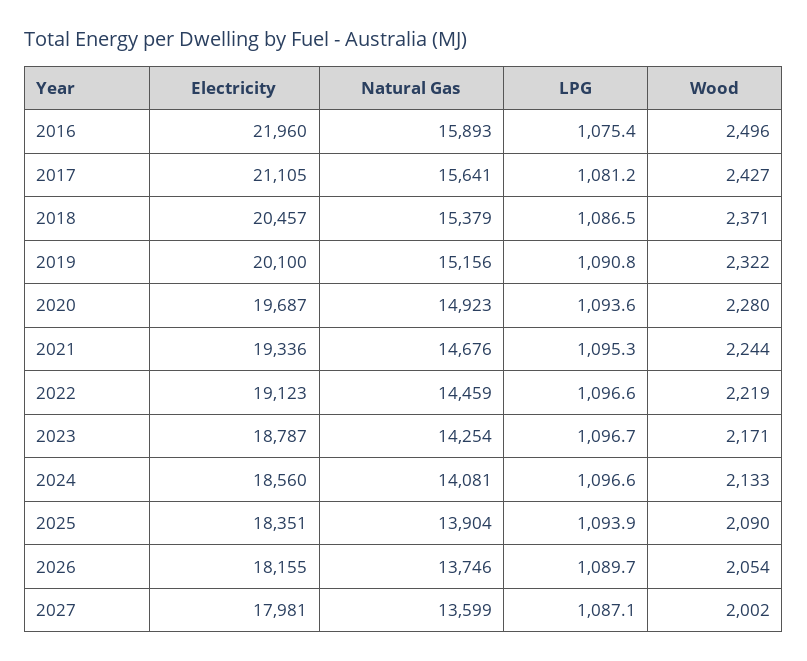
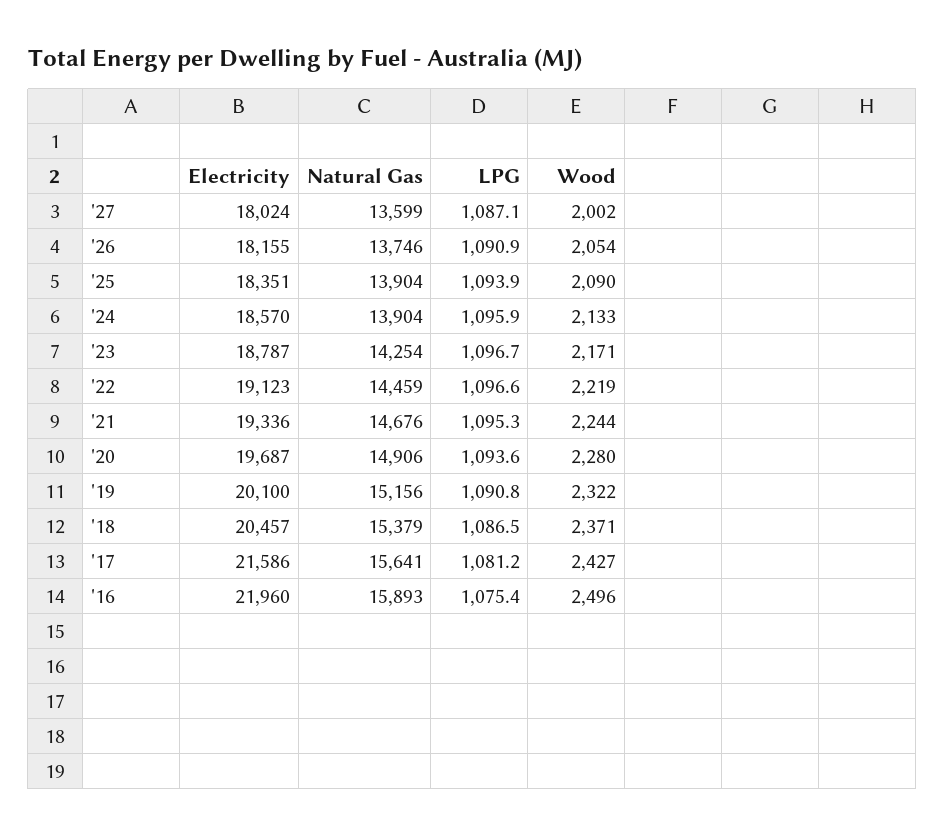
  {
    "Electricity": {
      "2016": 21960,
-     "2017": 21105,
+     "2017": 21586,
      "2018": 20457,
      "2019": 20100,
      "2020": 19687,
      "2021": 19336,
      "2022": 19123,
      "2023": 18787,
-     "2024": 18560,
+     "2024": 18570,
      "2025": 18351,
      "2026": 18155,
-     "2027": 17981
+     "2027": 18024
    },
    "Natural Gas": {
      "2016": 15893,
      "2017": 15641,
      "2018": 15379,
      "2019": 15156,
-     "2020": 14923,
+     "2020": 14906,
      "2021": 14676,
      "2022": 14459,
      "2023": 14254,
-     "2024": 14081,
+     "2024": 13904,
      "2025": 13904,
      "2026": 13746,
      "2027": 13599
    },
    "LPG": {
      "2016": 1075.4,
      "2017": 1081.2,
      "2018": 1086.5,
      "2019": 1090.8,
      "2020": 1093.6,
      "2021": 1095.3,
      "2022": 1096.6,
      "2023": 1096.7,
-     "2024": 1096.6,
+     "2024": 1095.9,
      "2025": 1093.9,
-     "2026": 1089.7,
+     "2026": 1090.9,
      "2027": 1087.1
    },
    "Wood": {
      "2016": 2496,
      "2017": 2427,
      "2018": 2371,
      "2019": 2322,
      "2020": 2280,
      "2021": 2244,
      "2022": 2219,
      "2023": 2171,
      "2024": 2133,
      "2025": 2090,
      "2026": 2054,
      "2027": 2002
    }
  }

